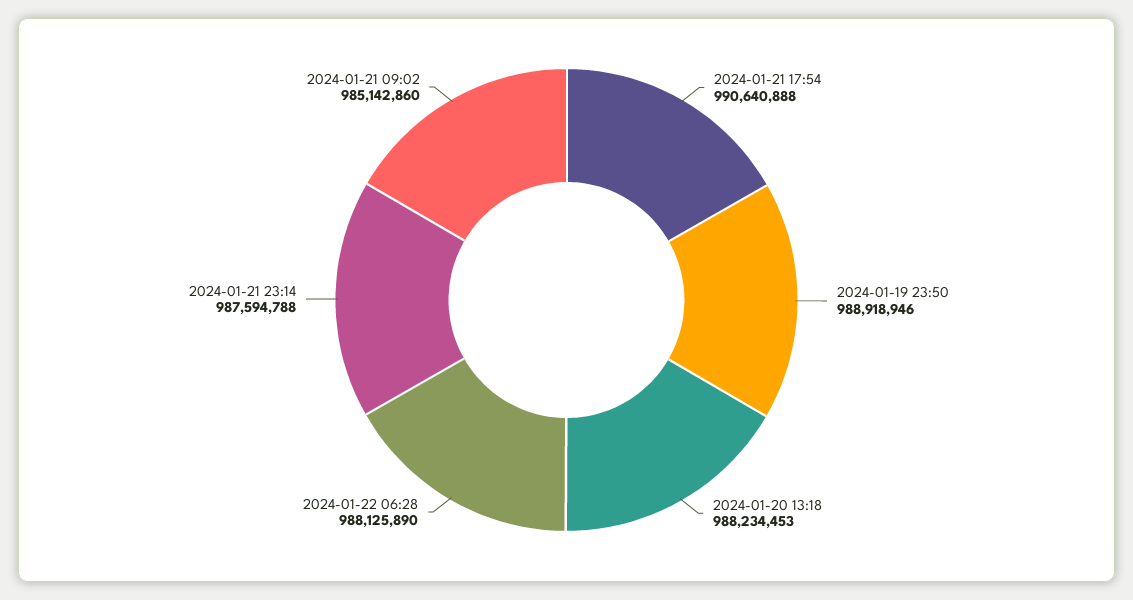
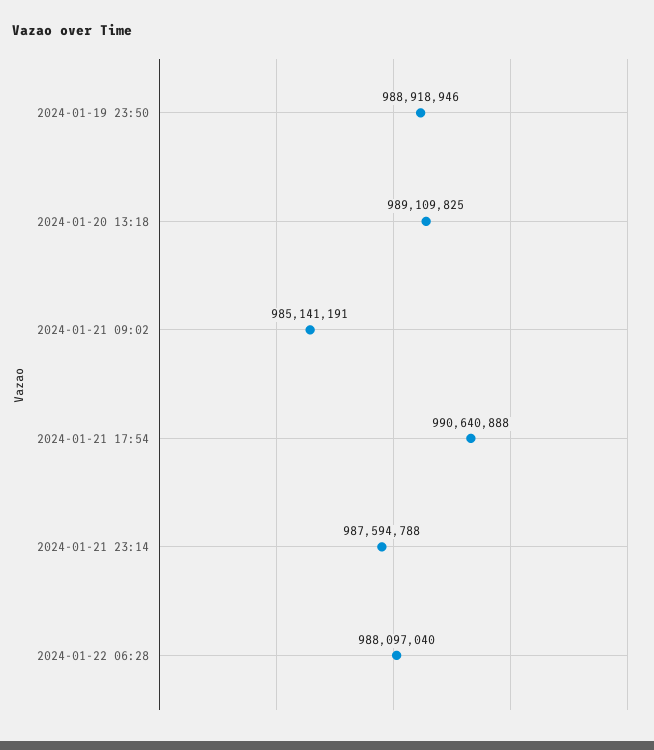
  {
    "2024-01-21 17:54": 990640888,
    "2024-01-19 23:50": 988918946,
-   "2024-01-20 13:18": 988234453,
+   "2024-01-20 13:18": 989109825,
-   "2024-01-22 06:28": 988125890,
+   "2024-01-22 06:28": 988097040,
    "2024-01-21 23:14": 987594788,
-   "2024-01-21 09:02": 985142860
+   "2024-01-21 09:02": 985141191
  }

